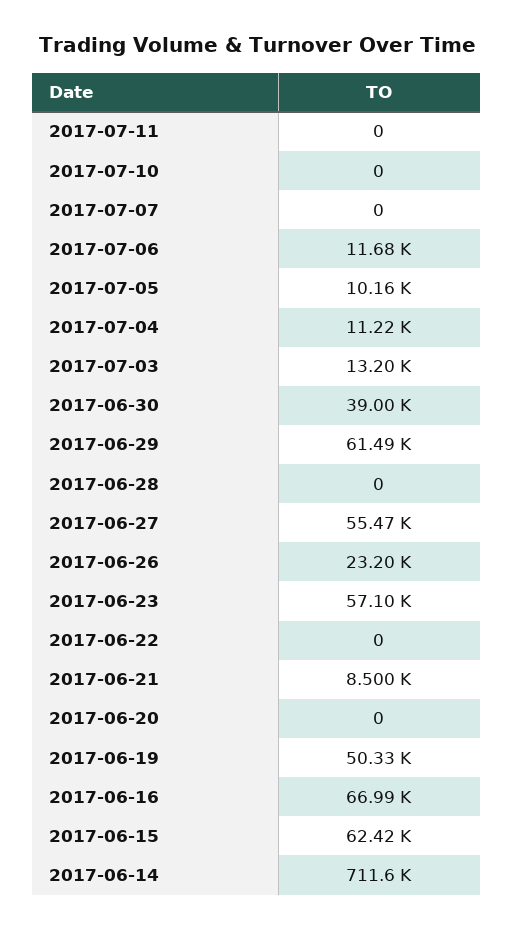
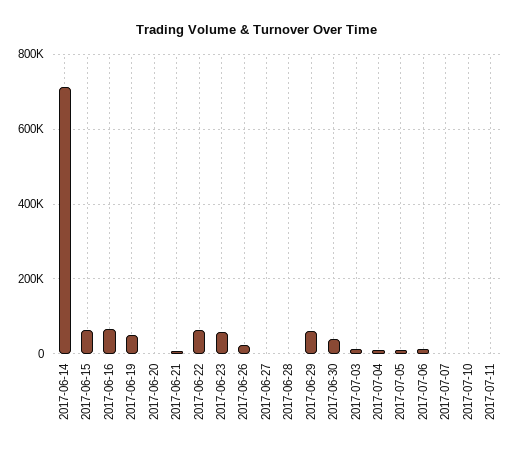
  {
    "2017-07-11": 0,
    "2017-07-10": 0,
    "2017-07-07": 0,
    "2017-07-06": 11680,
    "2017-07-05": 10160,
    "2017-07-04": 11220,
    "2017-07-03": 13200,
    "2017-06-30": 39000,
    "2017-06-29": 61490,
    "2017-06-28": 0,
-   "2017-06-27": 55470,
+   "2017-06-27": 0,
    "2017-06-26": 23200,
    "2017-06-23": 57100,
-   "2017-06-22": 0,
+   "2017-06-22": 60000,
    "2017-06-21": 8500,
    "2017-06-20": 0,
    "2017-06-19": 50330,
    "2017-06-16": 66990,
    "2017-06-15": 62420,
    "2017-06-14": 711600
  }

